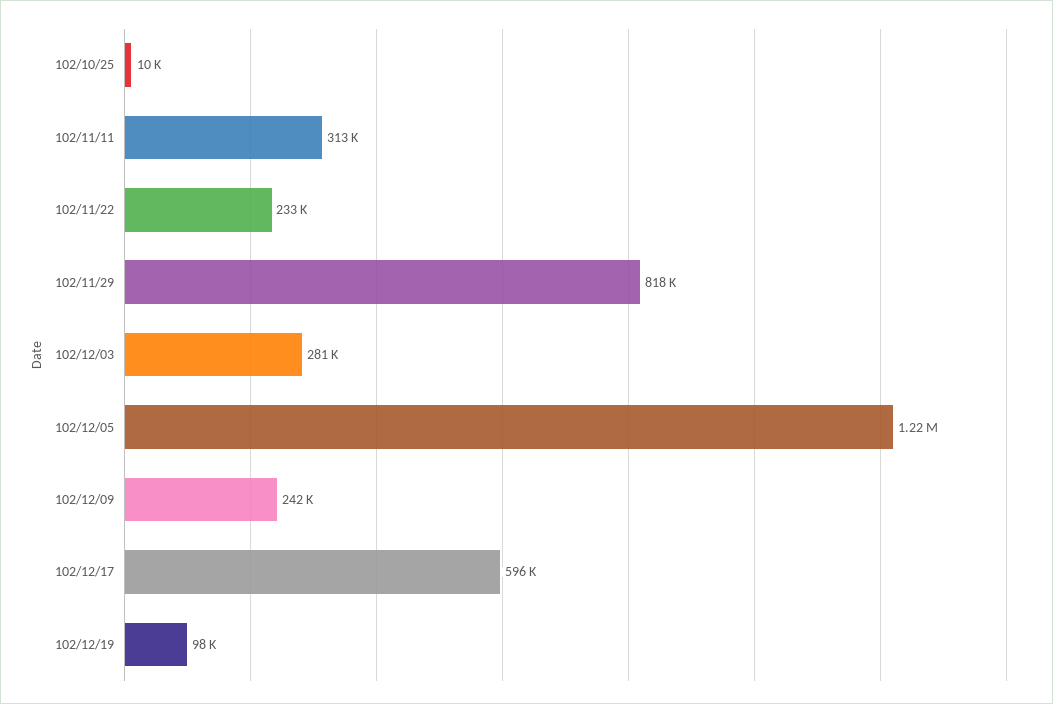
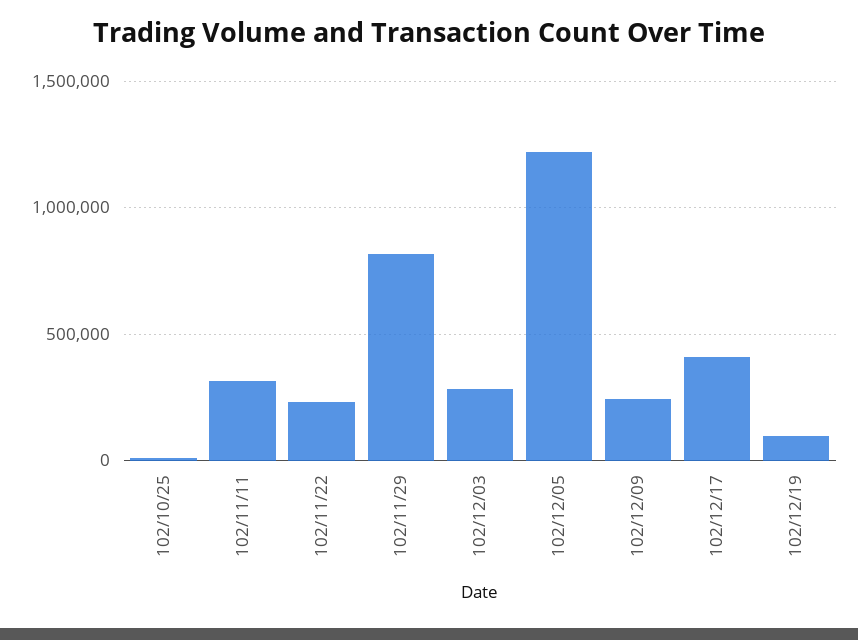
  {
    "102/10/25": 10000,
    "102/11/11": 313000,
    "102/11/22": 233000,
    "102/11/29": 818000,
    "102/12/03": 281000,
    "102/12/05": 1220000,
    "102/12/09": 242000,
-   "102/12/17": 596000,
+   "102/12/17": 400000,
    "102/12/19": 98000
  }

